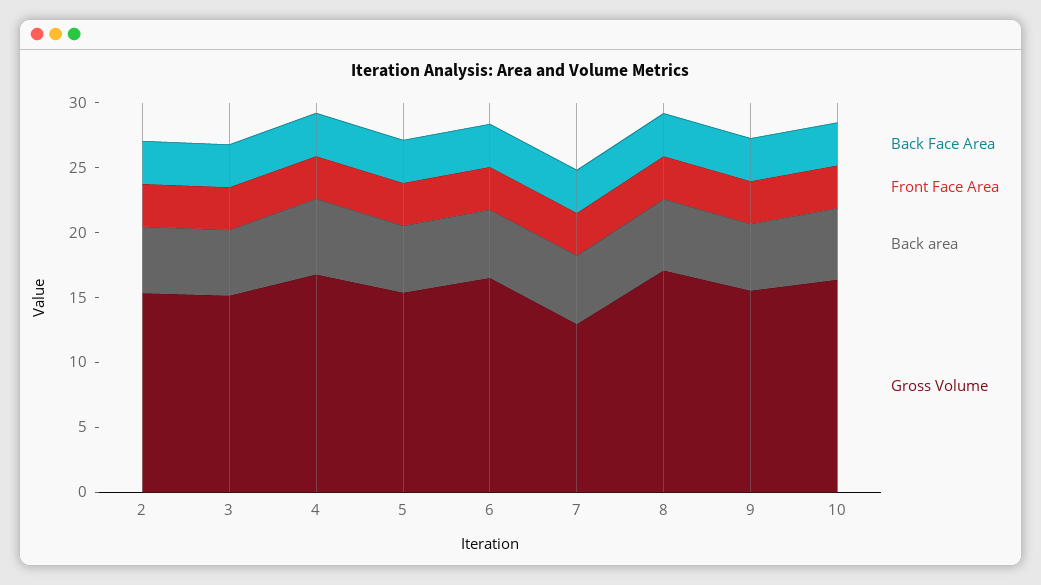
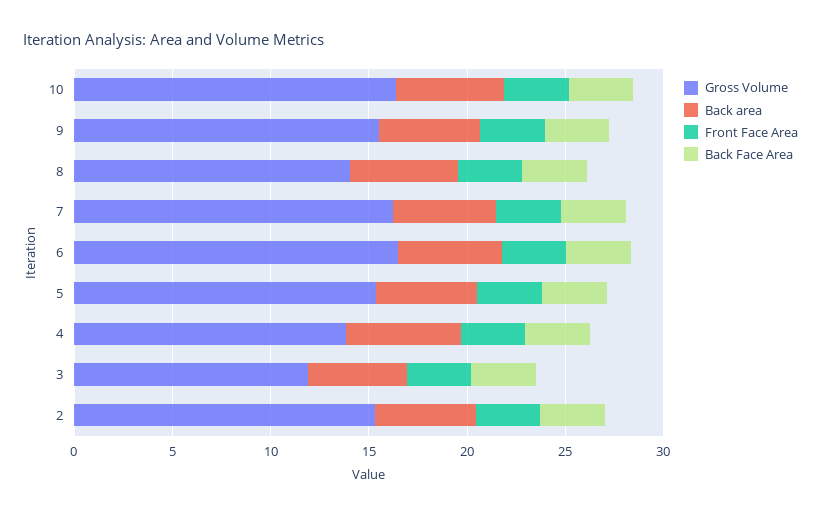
  {
    "Back Face Area": {
      "2": 3,
      "3": 3,
      "4": 3,
      "5": 3,
      "6": 3,
      "7": 3,
      "8": 3,
      "9": 3,
      "10": 3
    },
    "Front Face Area": {
      "2": 3,
      "3": 3,
      "4": 3,
      "5": 3,
      "6": 3,
      "7": 3,
      "8": 3,
      "9": 3,
      "10": 3
    },
    "Back area": {
      "2": 5,
      "3": 5,
      "4": 6,
      "5": 5,
      "6": 5,
      "7": 5,
      "8": 6,
      "9": 5,
      "10": 6
    },
    "Gross Volume": {
      "2": 15,
-     "3": 15,
+     "3": 12,
-     "4": 17,
+     "4": 14,
      "5": 15,
      "6": 17,
-     "7": 13,
+     "7": 16,
-     "8": 17,
+     "8": 14,
      "9": 16,
      "10": 16
    }
  }

